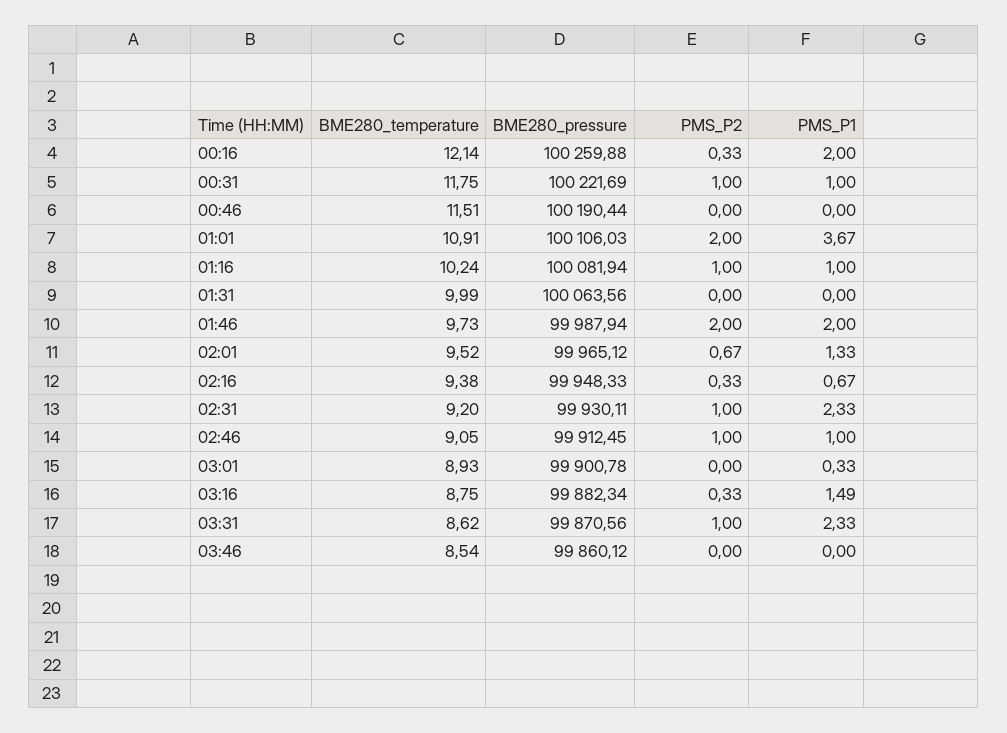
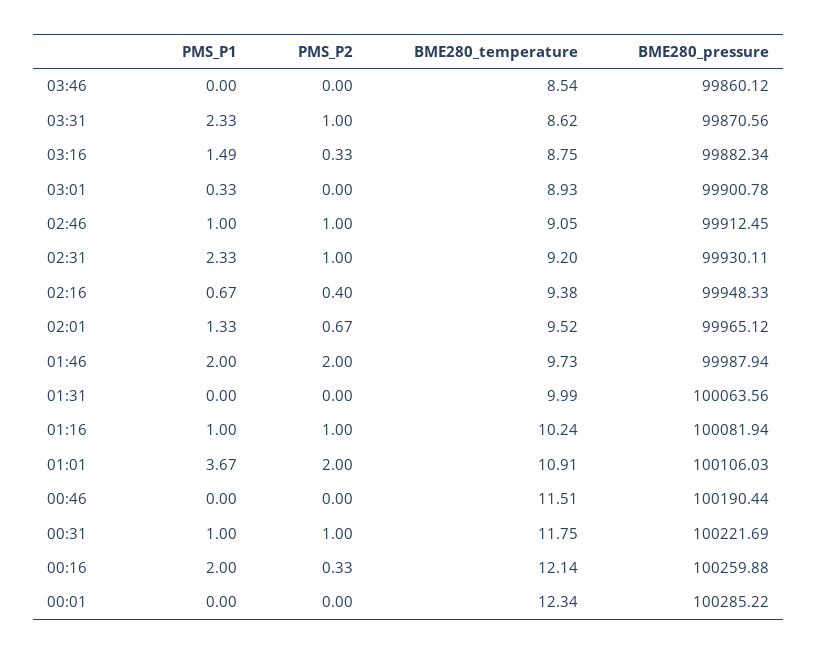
  {
    "BME280_temperature": {
      "00:16": 12.14,
      "00:31": 11.75,
      "00:46": 11.51,
      "01:01": 10.91,
      "01:16": 10.24,
      "01:31": 9.99,
      "01:46": 9.73,
      "02:01": 9.52,
      "02:16": 9.38,
      "02:31": 9.2,
      "02:46": 9.05,
      "03:01": 8.93,
      "03:16": 8.75,
      "03:31": 8.62,
-     "03:46": 8.54
+     "03:46": 8.54,
+     "00:01": 12.34
    },
    "BME280_pressure": {
      "00:16": 100259.88,
      "00:31": 100221.69,
      "00:46": 100190.44,
      "01:01": 100106.03,
      "01:16": 100081.94,
      "01:31": 100063.56,
      "01:46": 99987.94,
      "02:01": 99965.12,
      "02:16": 99948.33,
      "02:31": 99930.11,
      "02:46": 99912.45,
      "03:01": 99900.78,
      "03:16": 99882.34,
      "03:31": 99870.56,
-     "03:46": 99860.12
+     "03:46": 99860.12,
+     "00:01": 100285.22
    },
    "PMS_P2": {
      "00:16": 0.33,
      "00:31": 1,
      "00:46": 0,
      "01:01": 2,
      "01:16": 1,
      "01:31": 0,
      "01:46": 2,
      "02:01": 0.67,
-     "02:16": 0.33,
+     "02:16": 0.4,
      "02:31": 1,
      "02:46": 1,
      "03:01": 0,
      "03:16": 0.33,
      "03:31": 1,
-     "03:46": 0
+     "03:46": 0,
+     "00:01": 0
    },
    "PMS_P1": {
      "00:16": 2,
      "00:31": 1,
      "00:46": 0,
      "01:01": 3.67,
      "01:16": 1,
      "01:31": 0,
      "01:46": 2,
      "02:01": 1.33,
      "02:16": 0.67,
      "02:31": 2.33,
      "02:46": 1,
      "03:01": 0.33,
      "03:16": 1.49,
      "03:31": 2.33,
-     "03:46": 0
+     "03:46": 0,
+     "00:01": 0
    }
  }

